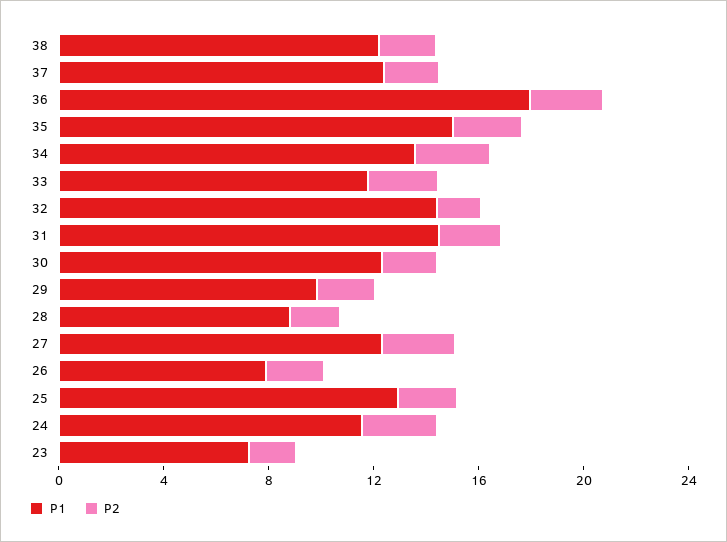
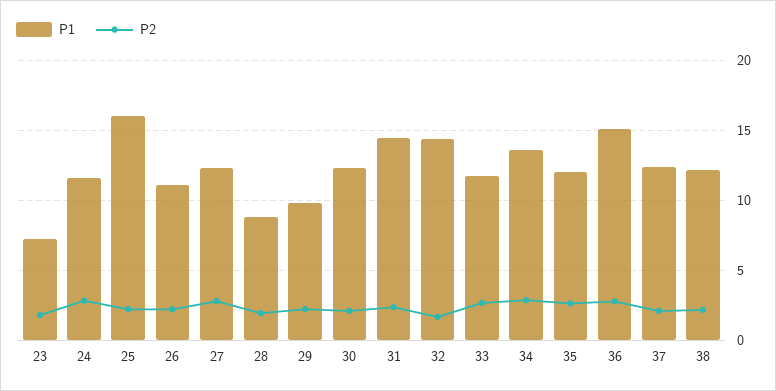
  {
    "P1": {
      "38": 12,
      "37": 12.5,
-     "36": 18,
+     "36": 15,
-     "35": 15,
+     "35": 12,
      "34": 13.5,
      "33": 12,
      "32": 14.5,
      "31": 14.5,
      "30": 12.5,
      "29": 10,
      "28": 9,
      "27": 12.5,
-     "26": 8,
+     "26": 11,
-     "25": 13,
+     "25": 16,
      "24": 11.5,
      "23": 7
    },
    "P2": {
      "38": 2,
      "37": 2,
      "36": 3,
      "35": 2.5,
      "34": 3,
      "33": 2.5,
      "32": 1.5,
      "31": 2.5,
      "30": 2,
      "29": 2,
      "28": 2,
      "27": 3,
      "26": 2,
      "25": 2,
      "24": 3,
      "23": 2
    }
  }

